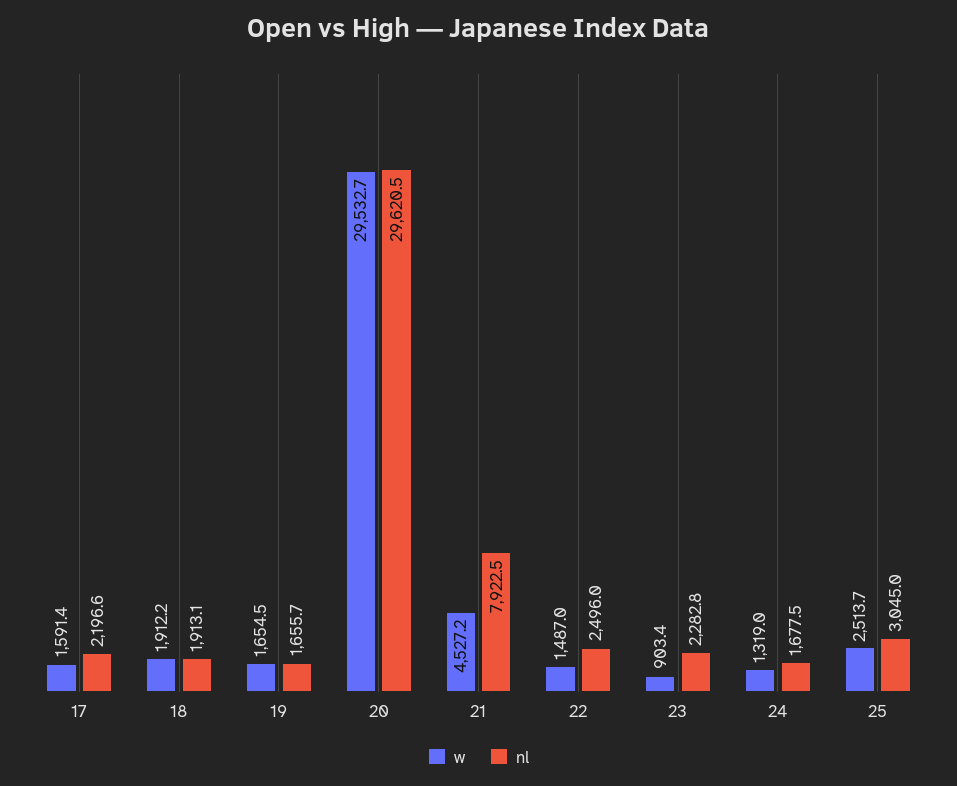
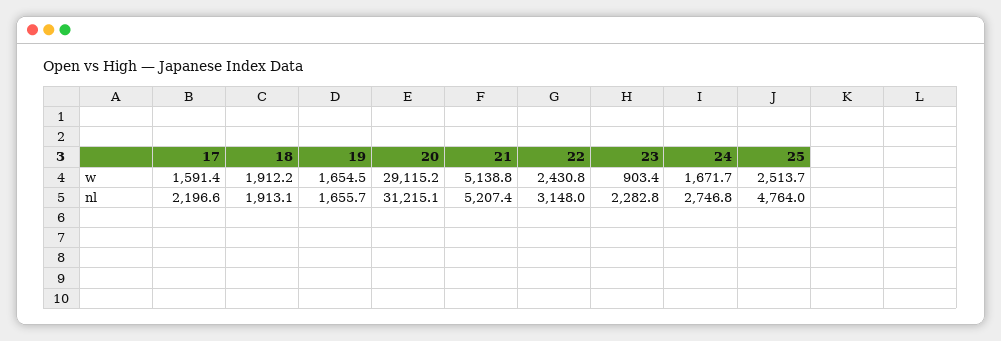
  {
    "w": {
      "17": 1591.4,
      "18": 1912.2,
      "19": 1654.5,
-     "20": 29532.7,
+     "20": 29115.2,
-     "21": 4527.2,
+     "21": 5138.8,
-     "22": 1487,
+     "22": 2430.8,
      "23": 903.4,
-     "24": 1319,
+     "24": 1671.7,
      "25": 2513.7
    },
    "nl": {
      "17": 2196.6,
      "18": 1913.1,
      "19": 1655.7,
-     "20": 29620.5,
+     "20": 31215.1,
-     "21": 7922.5,
+     "21": 5207.4,
-     "22": 2496,
+     "22": 3148,
      "23": 2282.8,
-     "24": 1677.5,
+     "24": 2746.8,
-     "25": 3045
+     "25": 4764
    }
  }

